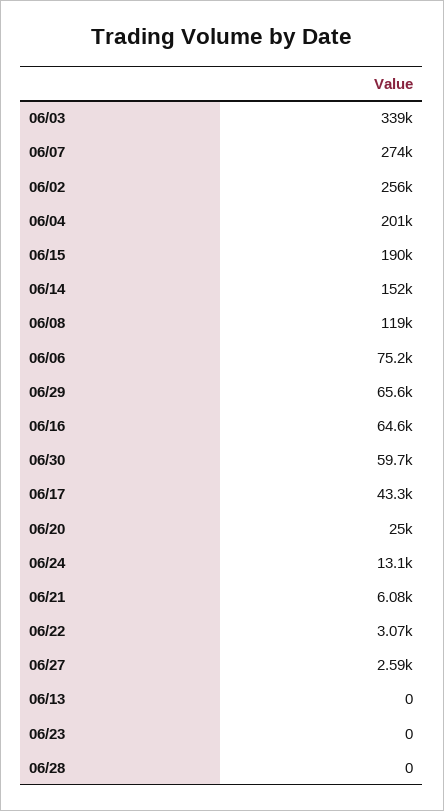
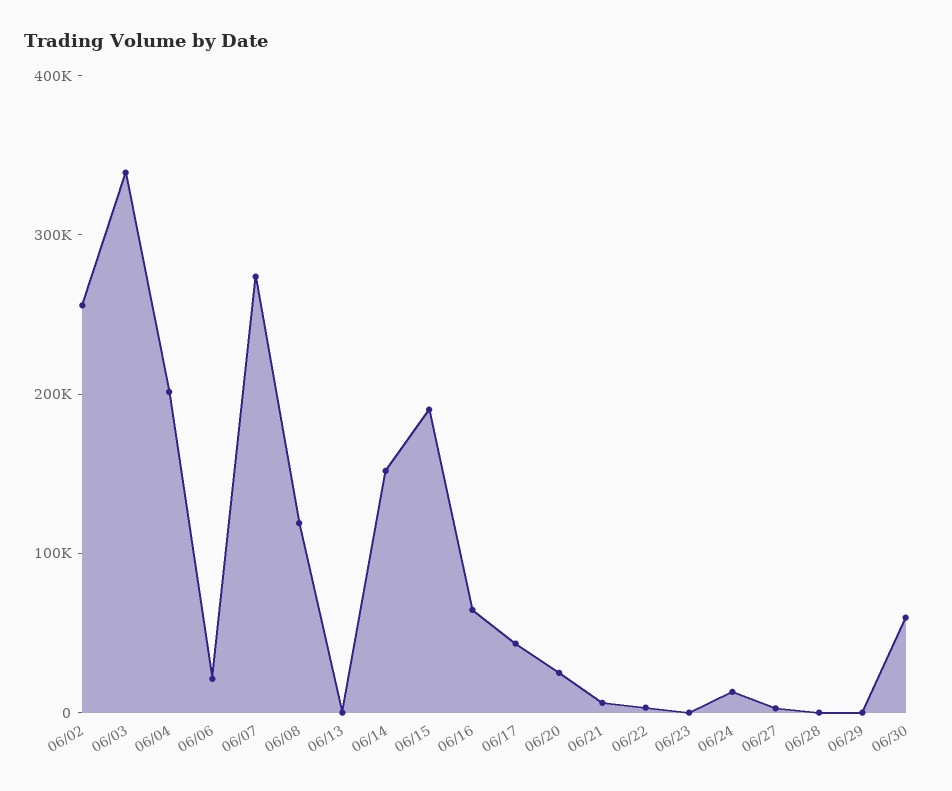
  {
    "06/03": 339000,
    "06/07": 274000,
    "06/02": 256000,
    "06/04": 201000,
    "06/15": 190000,
    "06/14": 152000,
    "06/08": 119000,
-   "06/06": 75200,
+   "06/06": 20000,
-   "06/29": 65600,
+   "06/29": 0,
    "06/16": 64600,
    "06/30": 59700,
    "06/17": 43300,
    "06/20": 25000,
    "06/24": 13100,
    "06/21": 6080,
    "06/22": 3070,
    "06/27": 2590,
    "06/13": 0,
    "06/23": 0,
    "06/28": 0
  }

